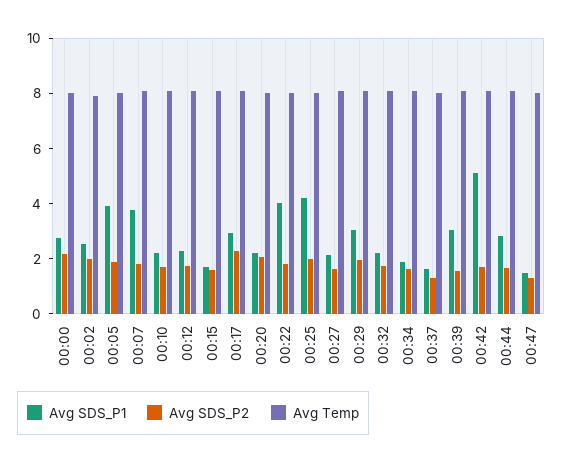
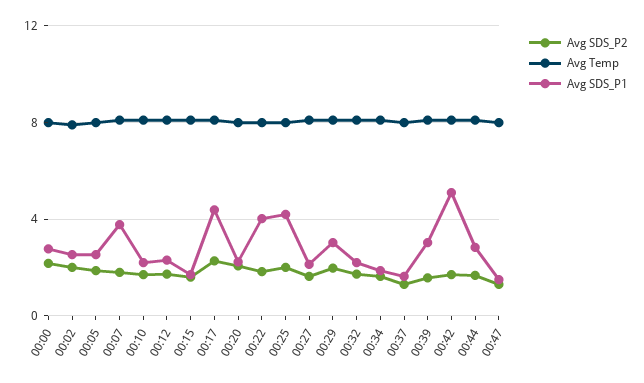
  {
    "Avg SDS_P1": {
      "00:00": 3,
      "00:02": 2.5,
-     "00:05": 4,
+     "00:05": 2.5,
      "00:07": 4,
      "00:10": 2,
      "00:12": 2.5,
      "00:15": 1.5,
-     "00:17": 3,
+     "00:17": 4.5,
      "00:20": 2,
      "00:22": 4,
      "00:25": 4,
      "00:27": 2,
      "00:29": 3,
      "00:32": 2,
      "00:34": 2,
      "00:37": 1.5,
      "00:39": 3,
      "00:42": 5,
      "00:44": 3,
      "00:47": 1.5
    },
    "Avg SDS_P2": {
      "00:00": 2,
      "00:02": 2,
      "00:05": 2,
      "00:07": 2,
      "00:10": 1.5,
      "00:12": 1.5,
      "00:15": 1.5,
      "00:17": 2.5,
      "00:20": 2,
      "00:22": 2,
      "00:25": 2,
      "00:27": 1.5,
      "00:29": 2,
      "00:32": 1.5,
      "00:34": 1.5,
      "00:37": 1.5,
      "00:39": 1.5,
      "00:42": 1.5,
      "00:44": 1.5,
      "00:47": 1.5
    },
    "Avg Temp": {
      "00:00": 8,
      "00:02": 8,
      "00:05": 8,
      "00:07": 8,
      "00:10": 8,
      "00:12": 8,
      "00:15": 8,
      "00:17": 8,
      "00:20": 8,
      "00:22": 8,
      "00:25": 8,
      "00:27": 8,
      "00:29": 8,
      "00:32": 8,
      "00:34": 8,
      "00:37": 8,
      "00:39": 8,
      "00:42": 8,
      "00:44": 8,
      "00:47": 8
    }
  }

